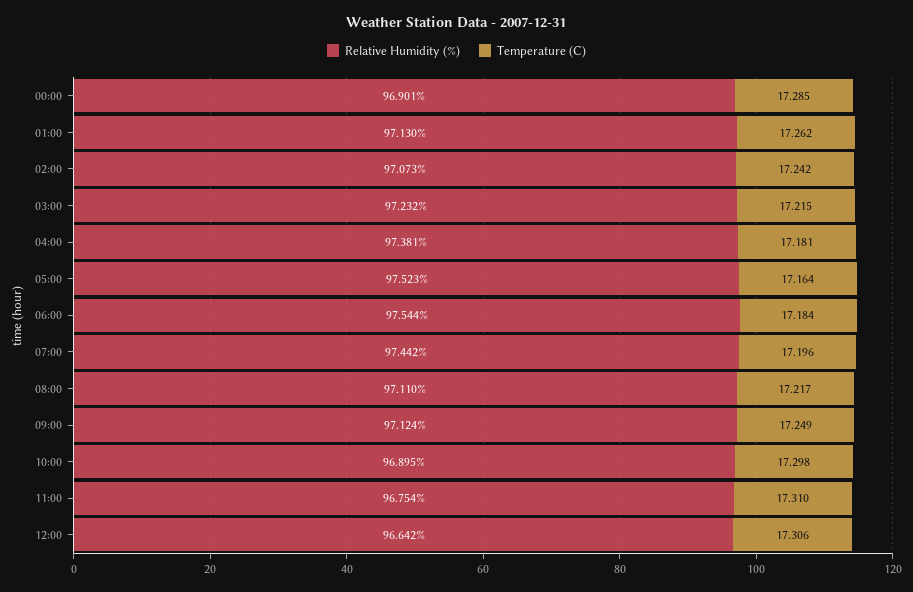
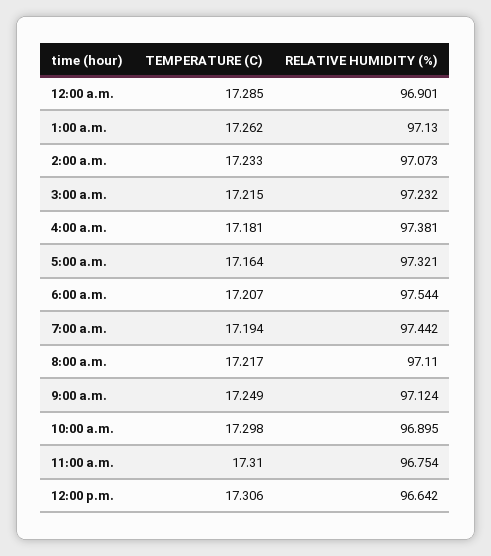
  {
    "Relative Humidity (%)": {
      "00:00": 96.901,
      "01:00": 97.13,
      "02:00": 97.073,
      "03:00": 97.232,
      "04:00": 97.381,
-     "05:00": 97.523,
+     "05:00": 97.321,
      "06:00": 97.544,
      "07:00": 97.442,
      "08:00": 97.11,
      "09:00": 97.124,
      "10:00": 96.895,
      "11:00": 96.754,
      "12:00": 96.642
    },
    "Temperature (C)": {
      "00:00": 17.285,
      "01:00": 17.262,
-     "02:00": 17.242,
+     "02:00": 17.233,
      "03:00": 17.215,
      "04:00": 17.181,
      "05:00": 17.164,
-     "06:00": 17.184,
+     "06:00": 17.207,
-     "07:00": 17.196,
+     "07:00": 17.194,
      "08:00": 17.217,
      "09:00": 17.249,
      "10:00": 17.298,
      "11:00": 17.31,
      "12:00": 17.306
    }
  }

